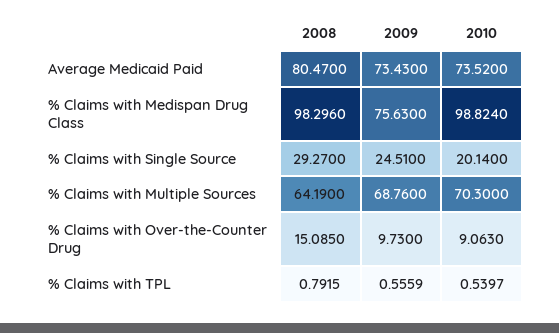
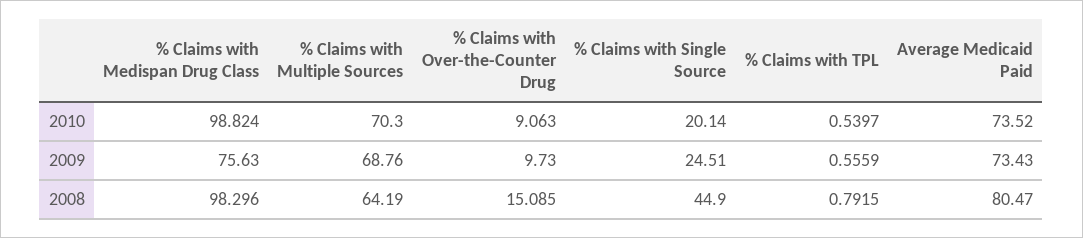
  {
    "2008": {
      "Average Medicaid Paid": 80.47,
      "% Claims with Medispan Drug Class": 98.296,
-     "% Claims with Single Source": 29.27,
+     "% Claims with Single Source": 44.9,
      "% Claims with Multiple Sources": 64.19,
      "% Claims with Over-the-Counter Drug": 15.085,
      "% Claims with TPL": 0.7915
    },
    "2009": {
      "Average Medicaid Paid": 73.43,
      "% Claims with Medispan Drug Class": 75.63,
      "% Claims with Single Source": 24.51,
      "% Claims with Multiple Sources": 68.76,
      "% Claims with Over-the-Counter Drug": 9.73,
      "% Claims with TPL": 0.5559
    },
    "2010": {
      "Average Medicaid Paid": 73.52,
      "% Claims with Medispan Drug Class": 98.824,
      "% Claims with Single Source": 20.14,
      "% Claims with Multiple Sources": 70.3,
      "% Claims with Over-the-Counter Drug": 9.063,
      "% Claims with TPL": 0.5397
    }
  }

